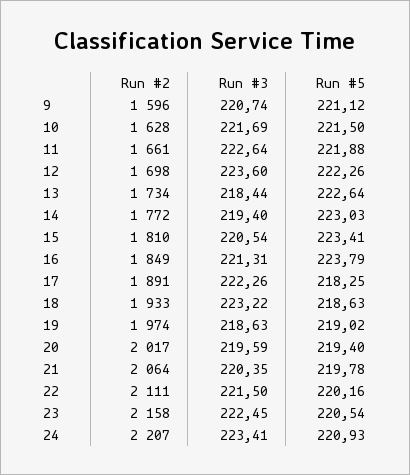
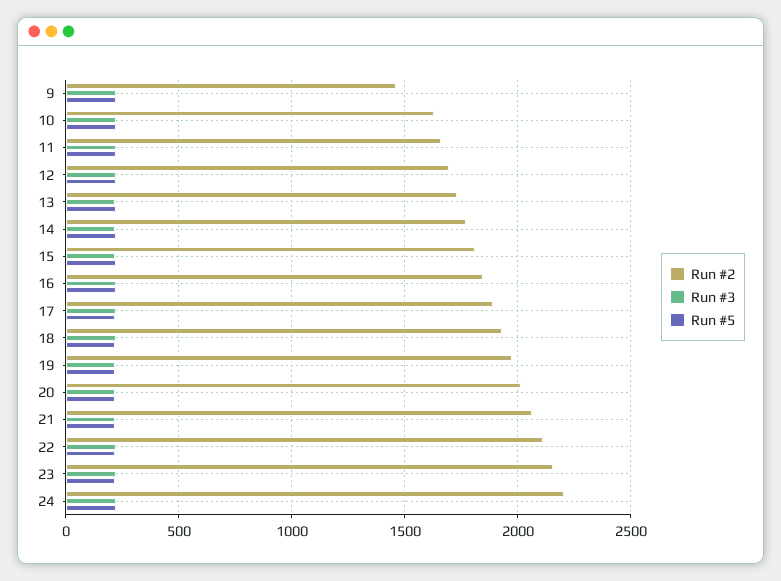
  {
    "Run #2": {
-     "9": 1596,
+     "9": 1450,
      "10": 1628,
      "11": 1661,
      "12": 1698,
      "13": 1734,
      "14": 1772,
      "15": 1810,
      "16": 1849,
      "17": 1891,
      "18": 1933,
      "19": 1974,
      "20": 2017,
      "21": 2064,
      "22": 2111,
      "23": 2158,
      "24": 2207
    },
    "Run #3": {
      "9": 220.74,
      "10": 221.69,
      "11": 222.64,
      "12": 223.6,
      "13": 218.44,
      "14": 219.4,
      "15": 220.54,
      "16": 221.31,
      "17": 222.26,
      "18": 223.22,
      "19": 218.63,
      "20": 219.59,
      "21": 220.35,
      "22": 221.5,
      "23": 222.45,
      "24": 223.41
    },
    "Run #5": {
      "9": 221.12,
      "10": 221.5,
      "11": 221.88,
      "12": 222.26,
      "13": 222.64,
      "14": 223.03,
      "15": 223.41,
      "16": 223.79,
      "17": 218.25,
      "18": 218.63,
      "19": 219.02,
      "20": 219.4,
      "21": 219.78,
      "22": 220.16,
      "23": 220.54,
      "24": 220.93
    }
  }

